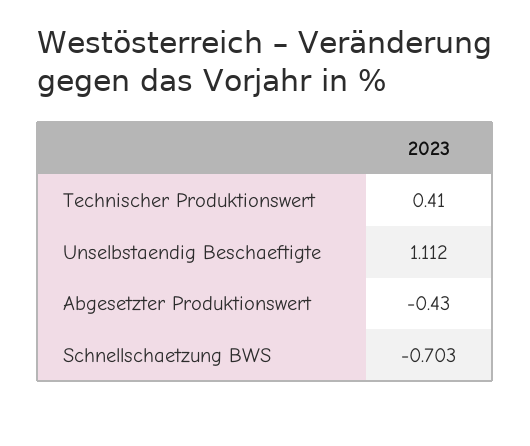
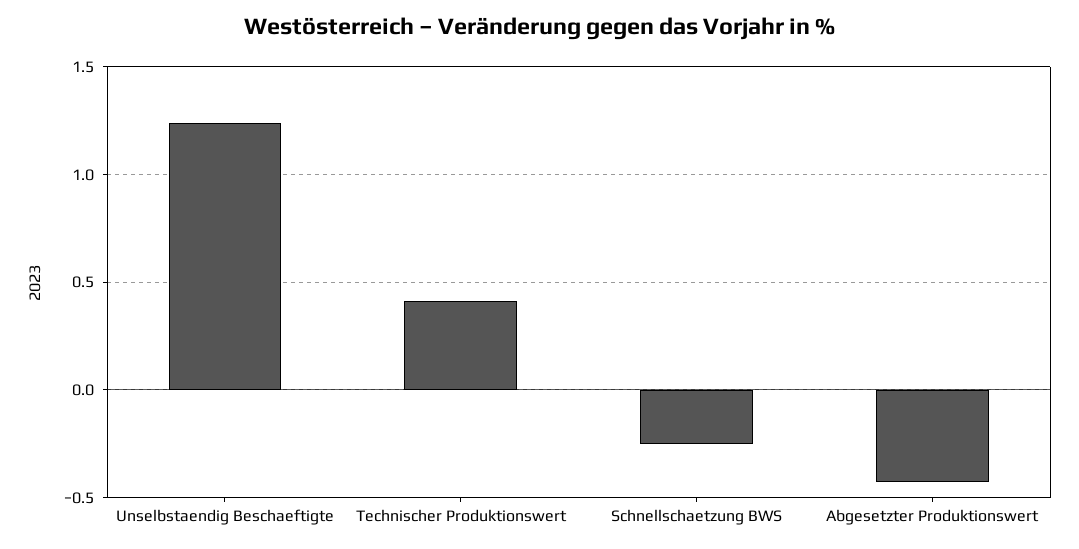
  {
    "Technischer Produktionswert": 0.41,
-   "Unselbstaendig Beschaeftigte": 1.112,
+   "Unselbstaendig Beschaeftigte": 1.25,
    "Abgesetzter Produktionswert": -0.43,
-   "Schnellschaetzung BWS": -0.703
+   "Schnellschaetzung BWS": -0.25
  }

